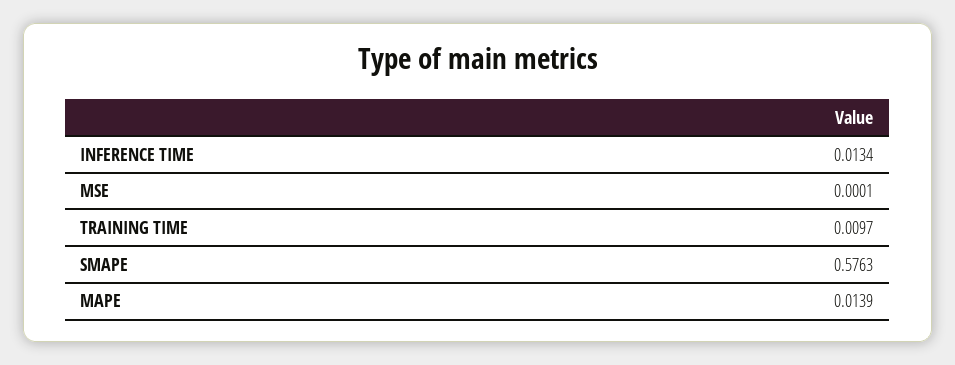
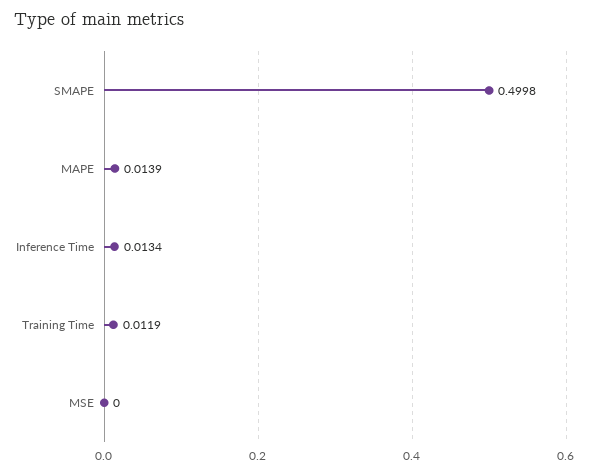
  {
    "INFERENCE TIME": 0.0134,
-   "MSE": 0.0001,
+   "MSE": 0,
-   "TRAINING TIME": 0.0097,
+   "TRAINING TIME": 0.0119,
-   "SMAPE": 0.5763,
+   "SMAPE": 0.4998,
    "MAPE": 0.0139
  }

